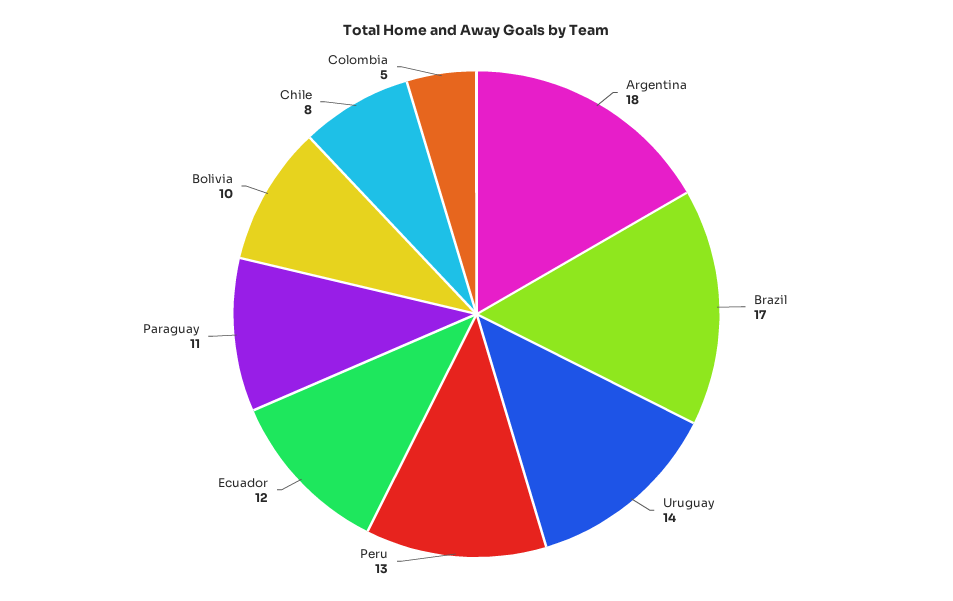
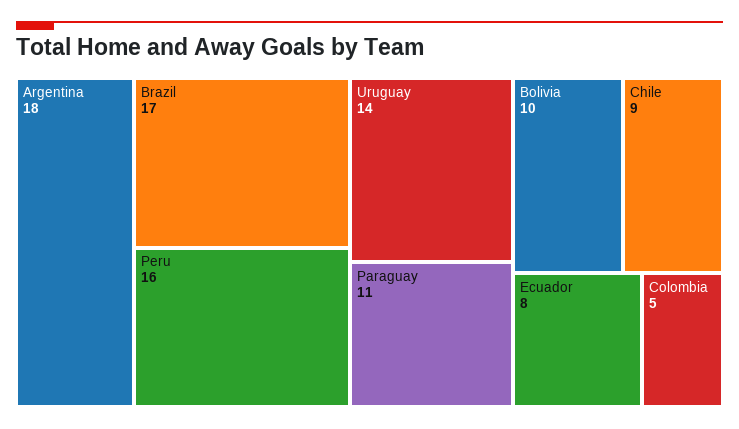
  {
    "Argentina": 18,
    "Brazil": 17,
    "Uruguay": 14,
-   "Peru": 13,
+   "Peru": 16,
-   "Ecuador": 12,
+   "Ecuador": 8,
    "Paraguay": 11,
    "Bolivia": 10,
-   "Chile": 8,
+   "Chile": 9,
    "Colombia": 5
  }

